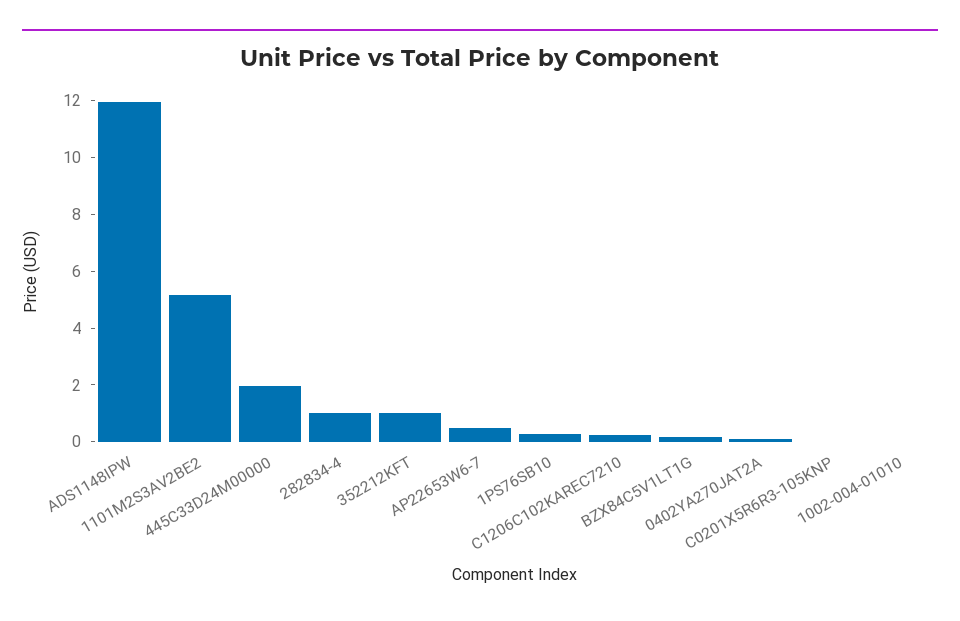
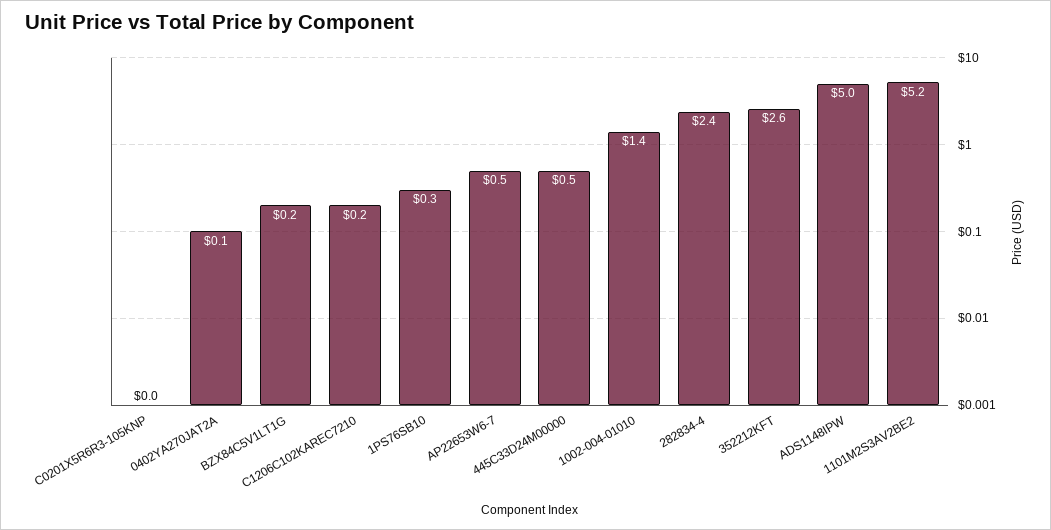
  {
-   "ADS1148IPW": 12,
+   "ADS1148IPW": 5,
    "1101M2S3AV2BE2": 5.2,
-   "445C33D24M00000": 2,
+   "445C33D24M00000": 0.5,
-   "282834-4": 1,
+   "282834-4": 2.4,
-   "352212KFT": 1,
+   "352212KFT": 2.6,
    "AP22653W6-7": 0.5,
    "1PS76SB10": 0.3,
    "C1206C102KAREC7210": 0.2,
    "BZX84C5V1LT1G": 0.2,
    "0402YA270JAT2A": 0.1,
    "C0201X5R6R3-105KNP": 0,
-   "1002-004-01010": 0
+   "1002-004-01010": 1.4
  }

